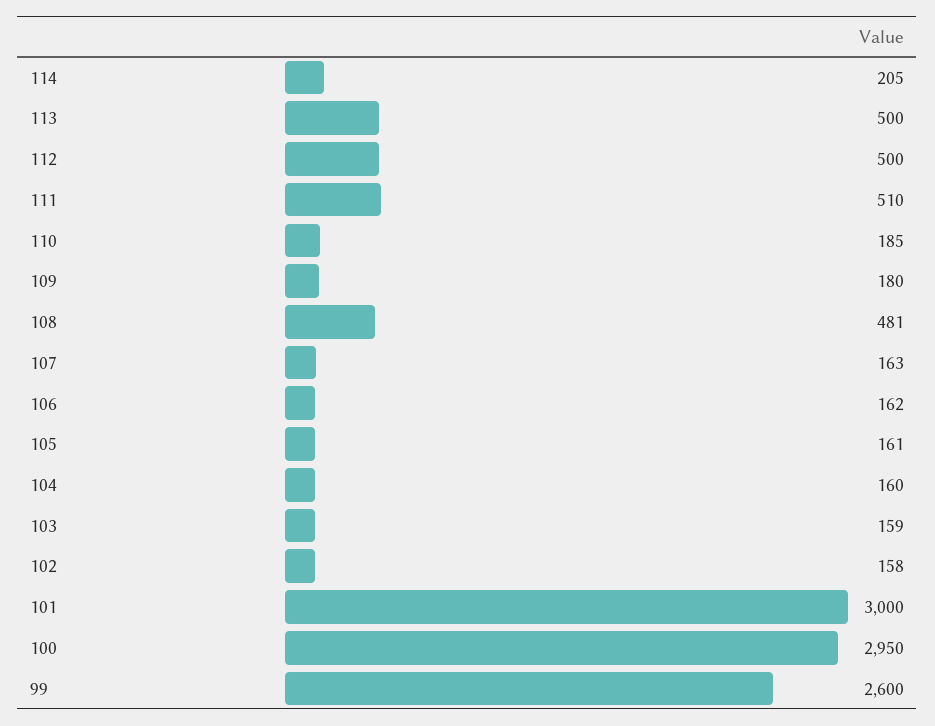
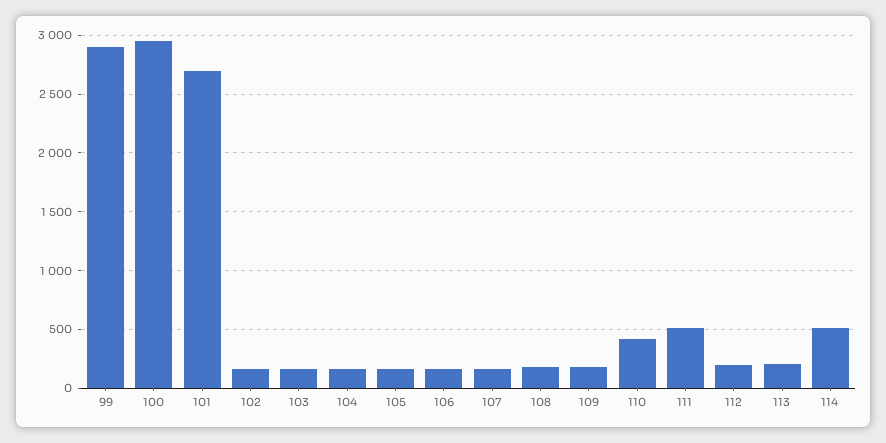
  {
-   "114": 205,
+   "114": 500,
-   "113": 500,
+   "113": 200,
-   "112": 500,
+   "112": 200,
    "111": 510,
-   "110": 185,
+   "110": 400,
    "109": 180,
-   "108": 481,
+   "108": 200,
    "107": 163,
    "106": 162,
    "105": 161,
    "104": 160,
    "103": 159,
    "102": 158,
-   "101": 3000,
+   "101": 2700,
    "100": 2950,
-   "99": 2600
+   "99": 2900
  }

